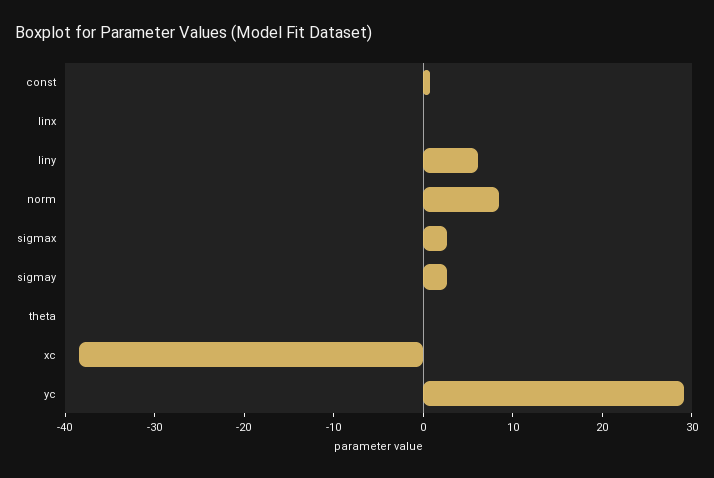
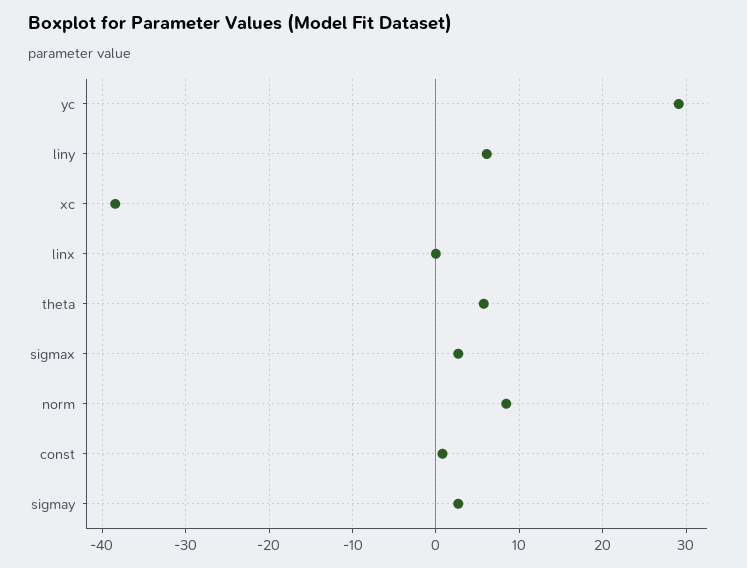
  {
    "const": 1,
    "linx": 0,
    "liny": 6,
    "norm": 8,
    "sigmax": 3,
    "sigmay": 3,
-   "theta": 0,
+   "theta": 6,
    "xc": -38,
    "yc": 29
  }

